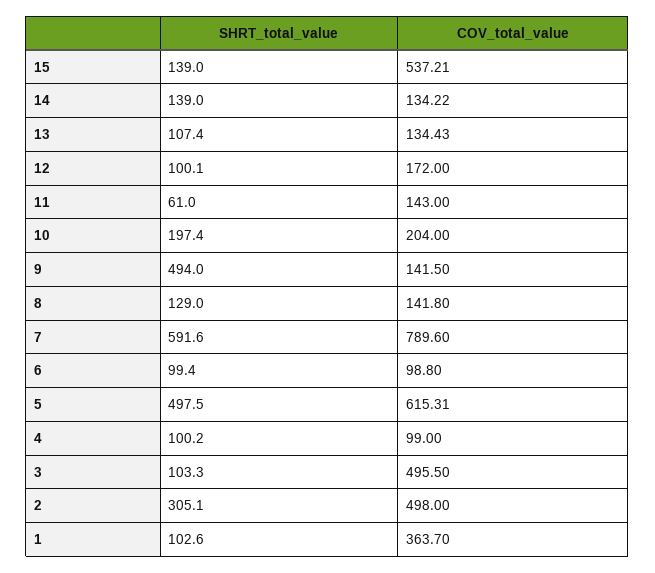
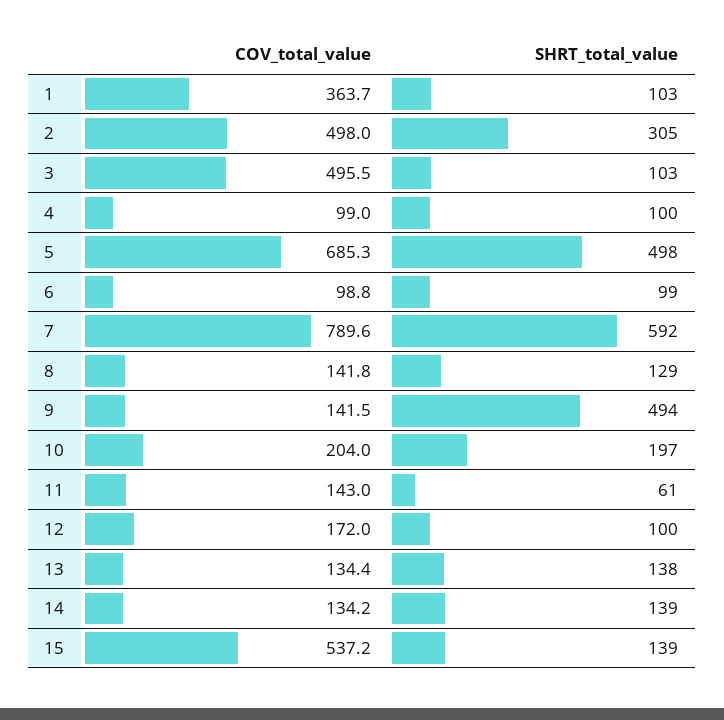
  {
    "SHRT_total_value": {
      "15": 139,
      "14": 139,
-     "13": 107.4,
+     "13": 138,
      "12": 100.1,
      "11": 61,
      "10": 197.4,
      "9": 494,
      "8": 129,
      "7": 591.6,
      "6": 99.4,
      "5": 497.5,
      "4": 100.2,
      "3": 103.3,
      "2": 305.1,
      "1": 102.6
    },
    "COV_total_value": {
      "15": 537.21,
      "14": 134.22,
      "13": 134.43,
      "12": 172,
      "11": 143,
      "10": 204,
      "9": 141.5,
      "8": 141.8,
      "7": 789.6,
      "6": 98.8,
-     "5": 615.31,
+     "5": 685.3,
      "4": 99,
      "3": 495.5,
      "2": 498,
      "1": 363.7
    }
  }

